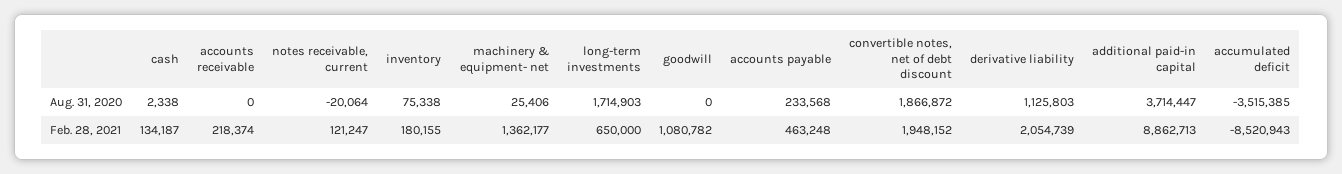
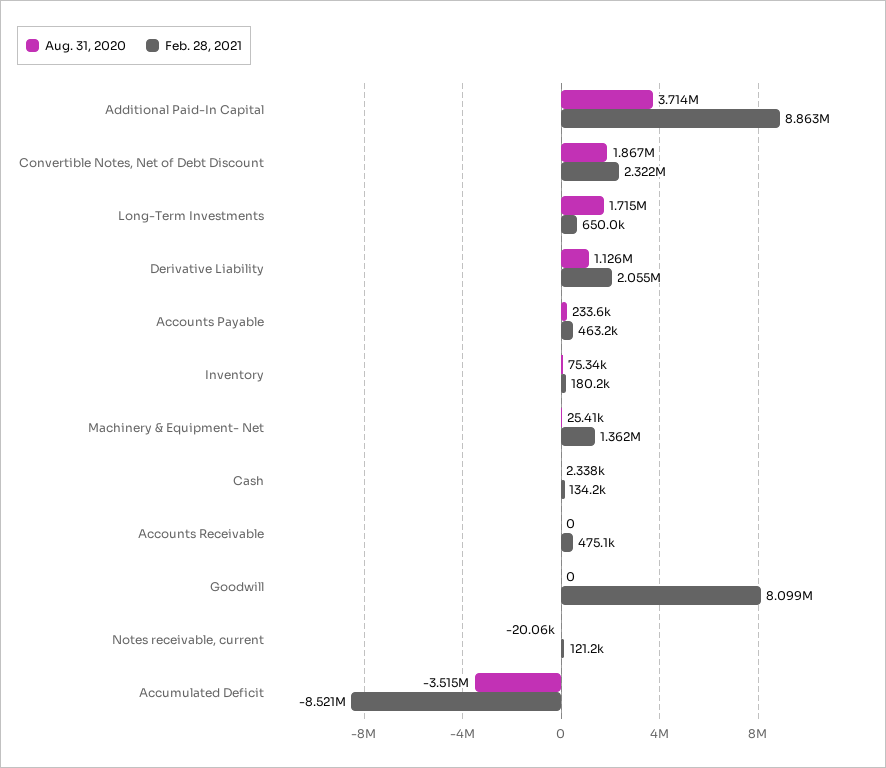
  {
    "Aug. 31, 2020": {
      "cash": 2338,
      "accounts receivable": 0,
      "notes receivable, current": -20064,
      "inventory": 75338,
      "machinery & equipment- net": 25406,
      "long-term investments": 1714903,
      "goodwill": 0,
      "accounts payable": 233568,
      "convertible notes, net of debt discount": 1866872,
      "derivative liability": 1125803,
      "additional paid-in capital": 3714447,
      "accumulated deficit": -3515385
    },
    "Feb. 28, 2021": {
      "cash": 134187,
-     "accounts receivable": 218374,
+     "accounts receivable": 475100,
      "notes receivable, current": 121247,
      "inventory": 180155,
      "machinery & equipment- net": 1362177,
      "long-term investments": 650000,
-     "goodwill": 1080782,
+     "goodwill": 8099000,
      "accounts payable": 463248,
-     "convertible notes, net of debt discount": 1948152,
+     "convertible notes, net of debt discount": 2322000,
      "derivative liability": 2054739,
      "additional paid-in capital": 8862713,
      "accumulated deficit": -8520943
    }
  }

